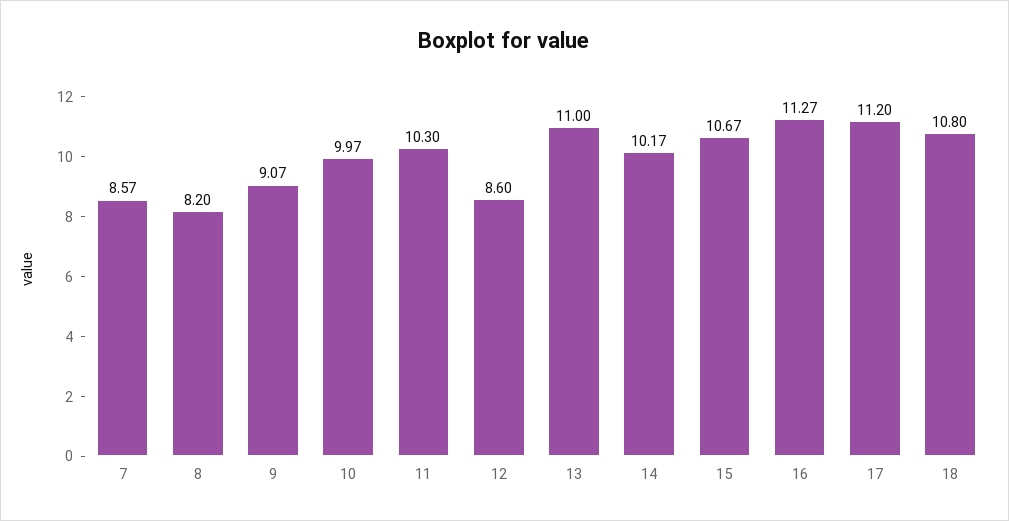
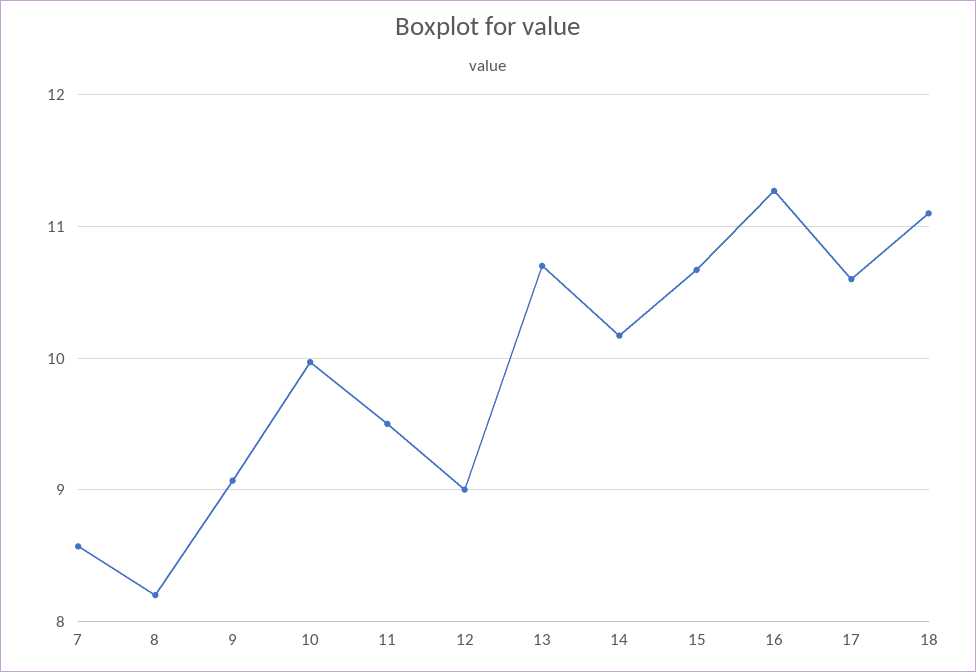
  {
    "7": 8.57,
    "8": 8.2,
    "9": 9.07,
    "10": 9.97,
-   "11": 10.3,
+   "11": 9.5,
-   "12": 8.6,
+   "12": 9,
-   "13": 11,
+   "13": 10.7,
    "14": 10.17,
    "15": 10.67,
    "16": 11.27,
-   "17": 11.2,
+   "17": 10.6,
-   "18": 10.8
+   "18": 11.1
  }

